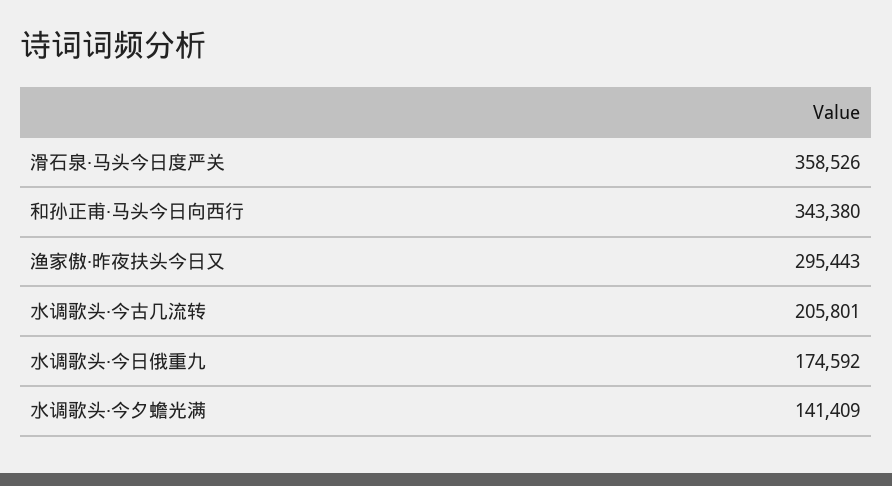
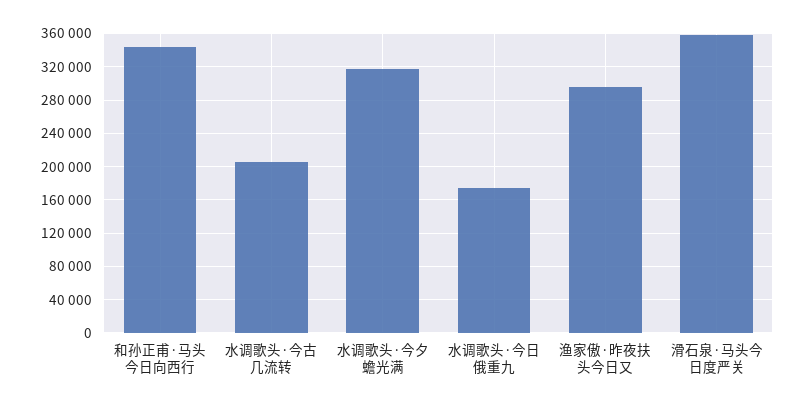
  {
    "滑石泉·马头今日度严关": 358526,
    "和孙正甫·马头今日向西行": 343380,
    "渔家傲·昨夜扶头今日又": 295443,
    "水调歌头·今古几流转": 205801,
    "水调歌头·今日俄重九": 174592,
-   "水调歌头·今夕蟾光满": 141409
+   "水调歌头·今夕蟾光满": 320000
  }

